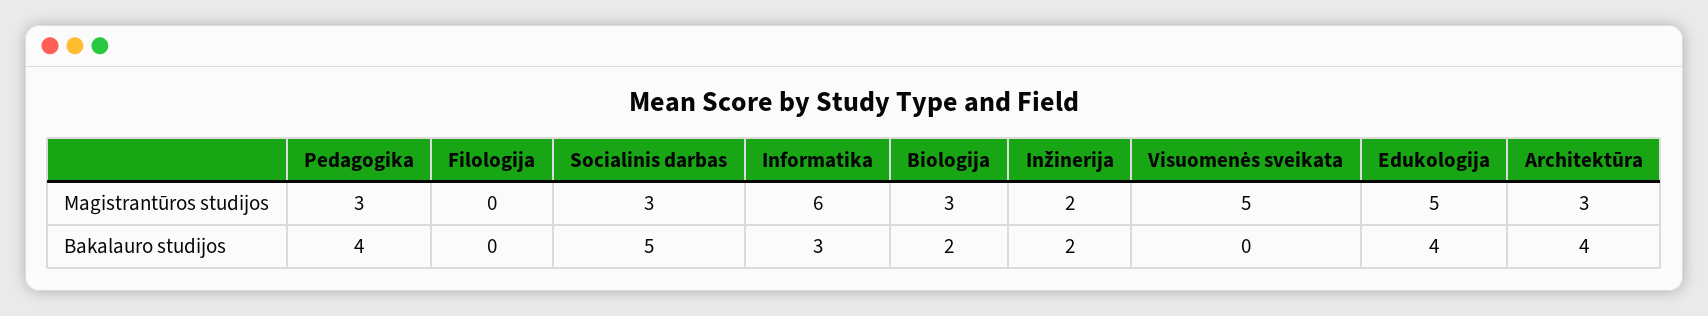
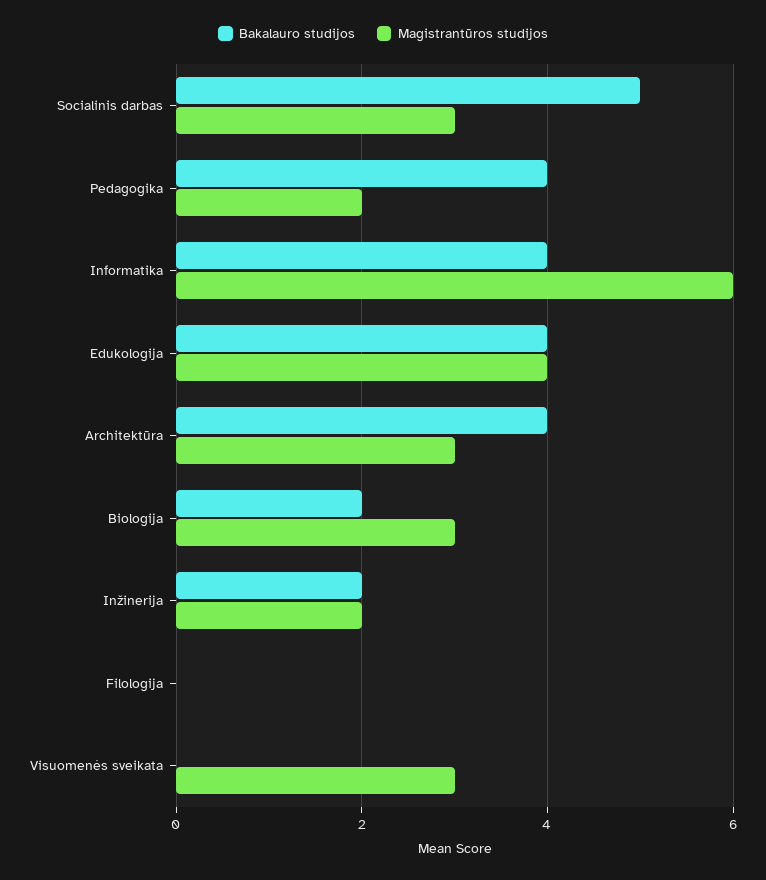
  {
    "Magistrantūros studijos": {
-     "Pedagogika": 3,
+     "Pedagogika": 2,
      "Filologija": 0,
      "Socialinis darbas": 3,
      "Informatika": 6,
      "Biologija": 3,
      "Inžinerija": 2,
-     "Visuomenės sveikata": 5,
+     "Visuomenės sveikata": 3,
-     "Edukologija": 5,
+     "Edukologija": 4,
      "Architektūra": 3
    },
    "Bakalauro studijos": {
      "Pedagogika": 4,
      "Filologija": 0,
      "Socialinis darbas": 5,
-     "Informatika": 3,
+     "Informatika": 4,
      "Biologija": 2,
      "Inžinerija": 2,
      "Visuomenės sveikata": 0,
      "Edukologija": 4,
      "Architektūra": 4
    }
  }

